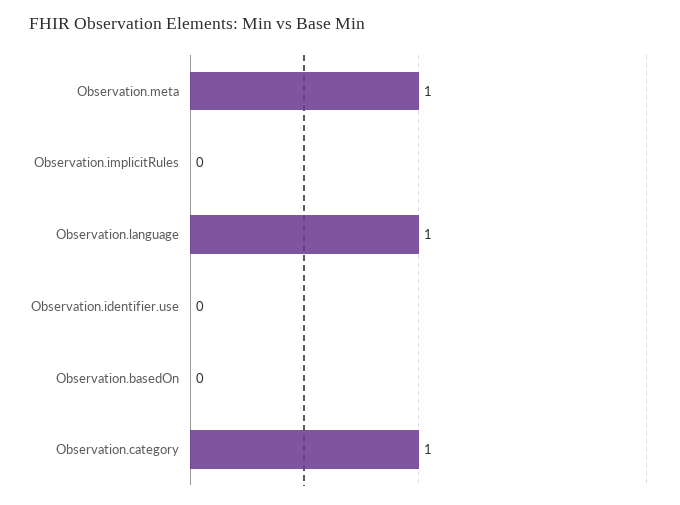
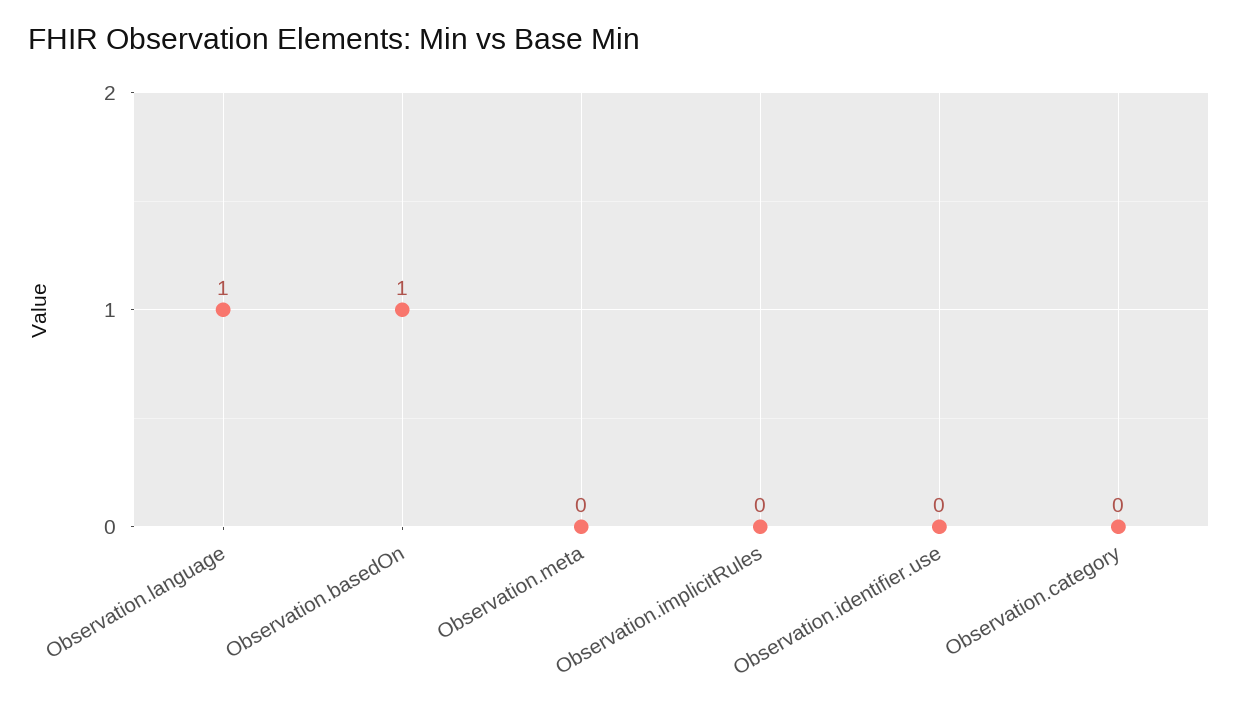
  {
-   "Observation.meta": 1,
+   "Observation.meta": 0,
    "Observation.implicitRules": 0,
    "Observation.language": 1,
    "Observation.identifier.use": 0,
-   "Observation.basedOn": 0,
+   "Observation.basedOn": 1,
-   "Observation.category": 1
+   "Observation.category": 0
  }

